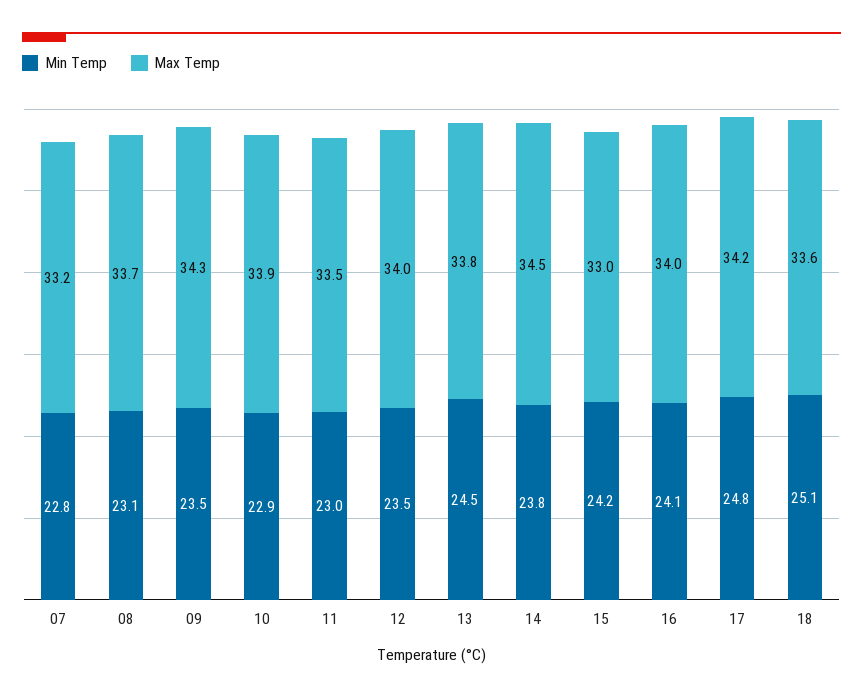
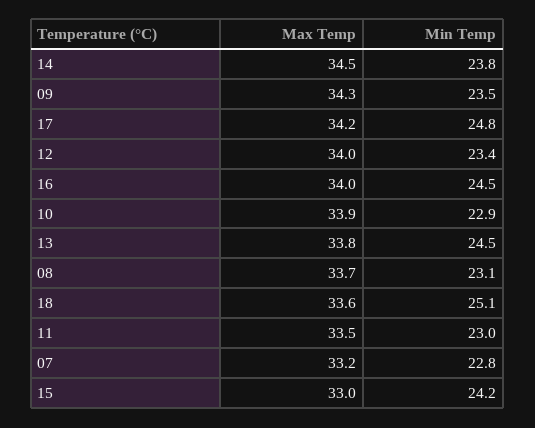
  {
    "Min Temp": {
      "07": 22.8,
      "08": 23.1,
      "09": 23.5,
      "10": 22.9,
      "11": 23,
-     "12": 23.5,
+     "12": 23.4,
      "13": 24.5,
      "14": 23.8,
      "15": 24.2,
-     "16": 24.1,
+     "16": 24.5,
      "17": 24.8,
      "18": 25.1
    },
    "Max Temp": {
      "07": 33.2,
      "08": 33.7,
      "09": 34.3,
      "10": 33.9,
      "11": 33.5,
      "12": 34,
      "13": 33.8,
      "14": 34.5,
      "15": 33,
      "16": 34,
      "17": 34.2,
      "18": 33.6
    }
  }

